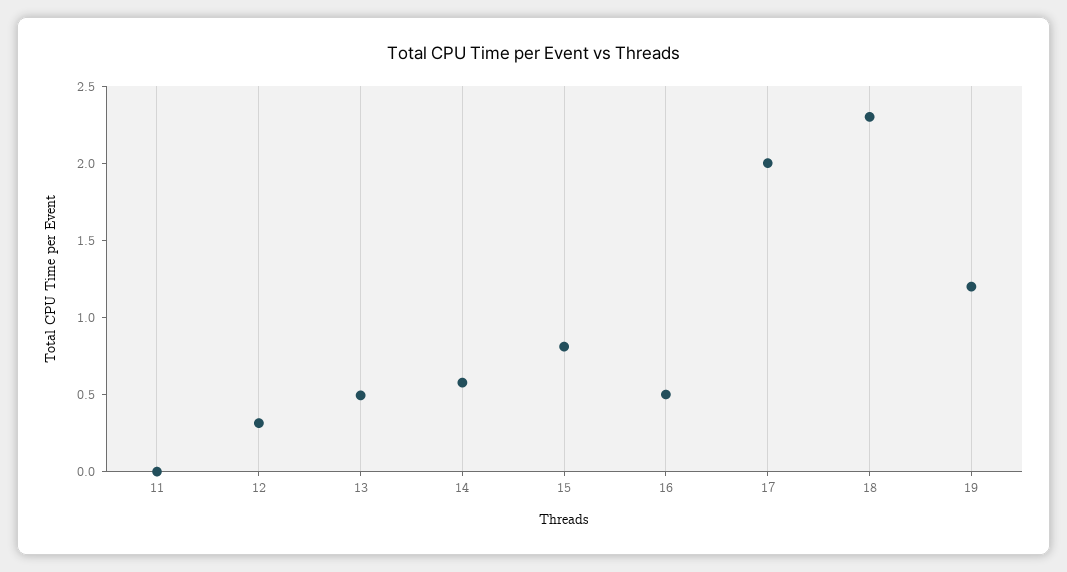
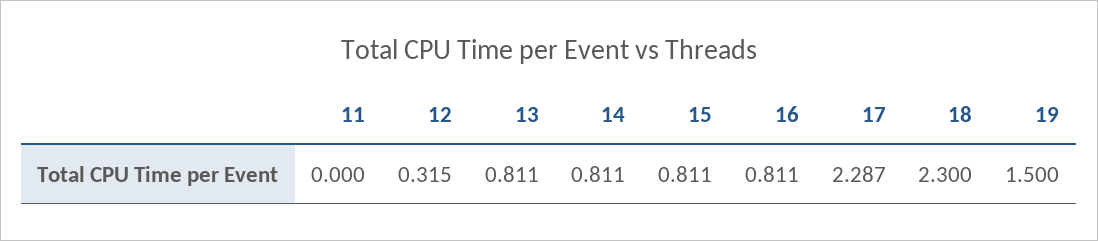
  {
    "11": 0,
    "12": 0.315,
-   "13": 0.5,
+   "13": 0.811,
-   "14": 0.6,
+   "14": 0.811,
    "15": 0.811,
-   "16": 0.5,
+   "16": 0.811,
-   "17": 2,
+   "17": 2.287,
    "18": 2.3,
-   "19": 1.2
+   "19": 1.5
  }

